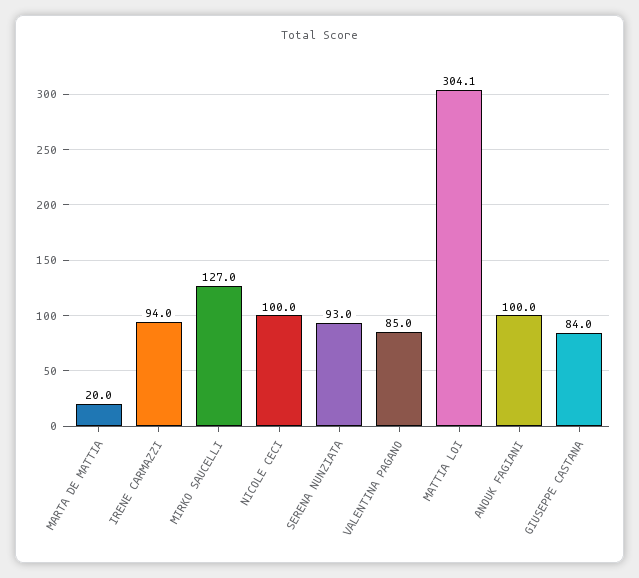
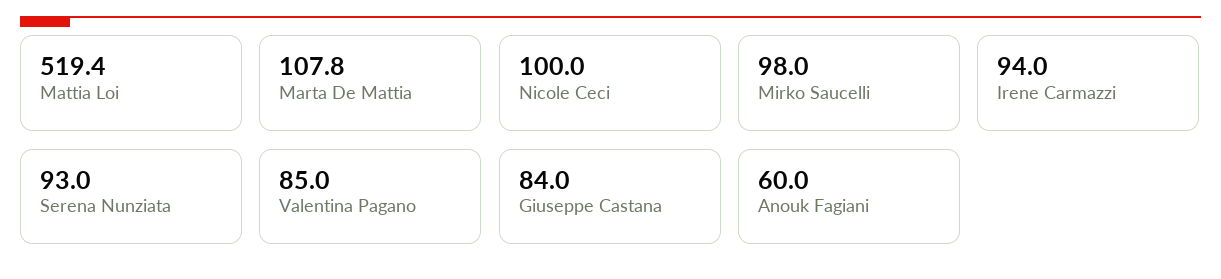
  {
-   "MARTA DE MATTIA": 20,
+   "MARTA DE MATTIA": 107.8,
    "IRENE CARMAZZI": 94,
-   "MIRKO SAUCELLI": 127,
+   "MIRKO SAUCELLI": 98,
    "NICOLE CECI": 100,
    "SERENA NUNZIATA": 93,
    "VALENTINA PAGANO": 85,
-   "MATTIA LOI": 304.1,
+   "MATTIA LOI": 519.4,
-   "ANOUK FAGIANI": 100,
+   "ANOUK FAGIANI": 60,
    "GIUSEPPE CASTANA": 84
  }

